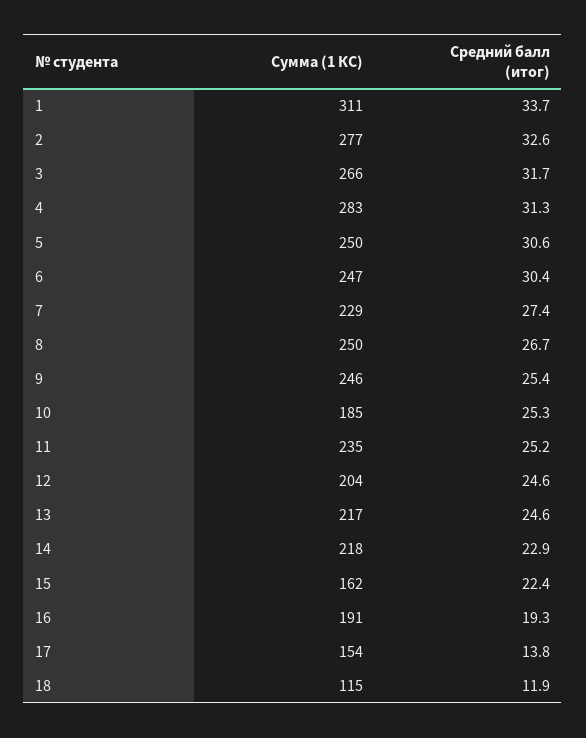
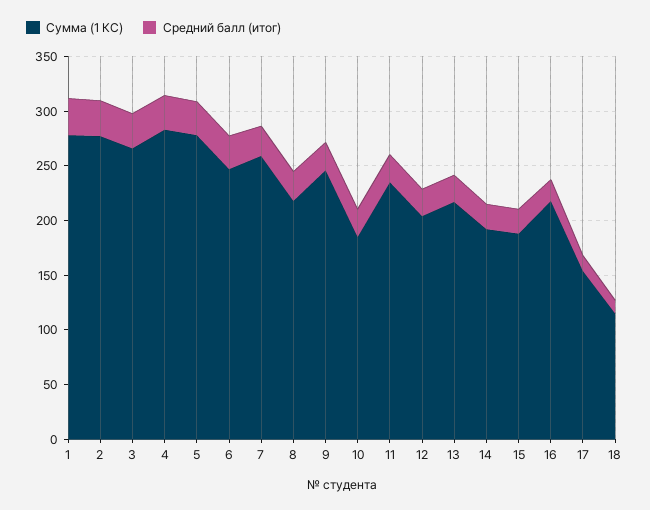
  {
    "Сумма (1 КС)": {
-     "1": 311,
+     "1": 280,
      "2": 277,
      "3": 266,
      "4": 283,
-     "5": 250,
+     "5": 280,
      "6": 247,
-     "7": 229,
+     "7": 260,
-     "8": 250,
+     "8": 220,
      "9": 246,
      "10": 185,
      "11": 235,
      "12": 204,
      "13": 217,
-     "14": 218,
+     "14": 190,
-     "15": 162,
+     "15": 190,
-     "16": 191,
+     "16": 220,
      "17": 154,
      "18": 115
    },
    "Средний балл (итог)": {
      "1": 33.7,
      "2": 32.6,
      "3": 31.7,
      "4": 31.3,
      "5": 30.6,
      "6": 30.4,
      "7": 27.4,
      "8": 26.7,
      "9": 25.4,
      "10": 25.3,
      "11": 25.2,
      "12": 24.6,
      "13": 24.6,
      "14": 22.9,
      "15": 22.4,
      "16": 19.3,
      "17": 13.8,
      "18": 11.9
    }
  }

